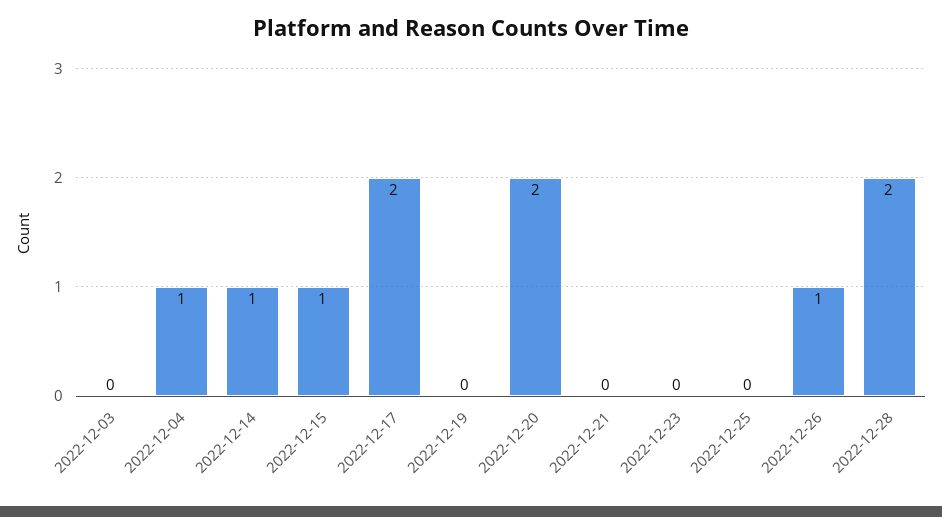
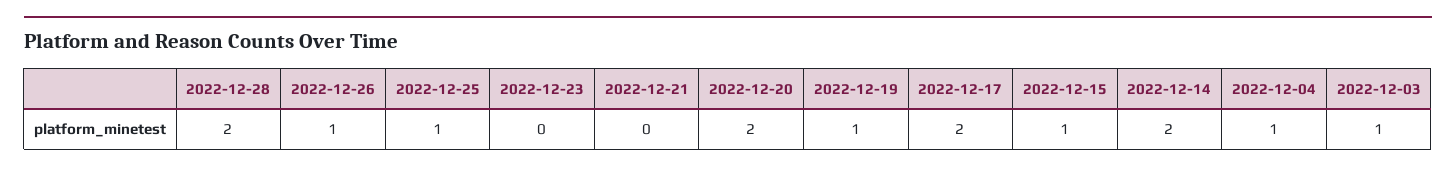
  {
-   "2022-12-03": 0,
+   "2022-12-03": 1,
    "2022-12-04": 1,
-   "2022-12-14": 1,
+   "2022-12-14": 2,
    "2022-12-15": 1,
    "2022-12-17": 2,
-   "2022-12-19": 0,
+   "2022-12-19": 1,
    "2022-12-20": 2,
    "2022-12-21": 0,
    "2022-12-23": 0,
-   "2022-12-25": 0,
+   "2022-12-25": 1,
    "2022-12-26": 1,
    "2022-12-28": 2
  }

